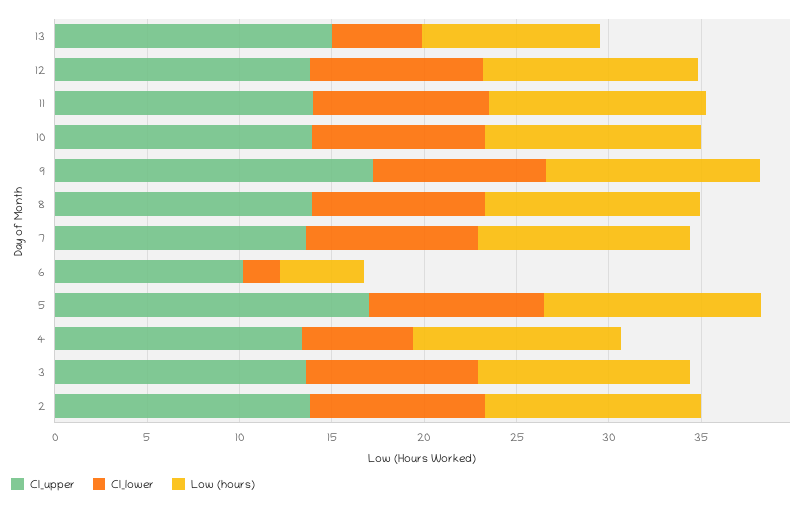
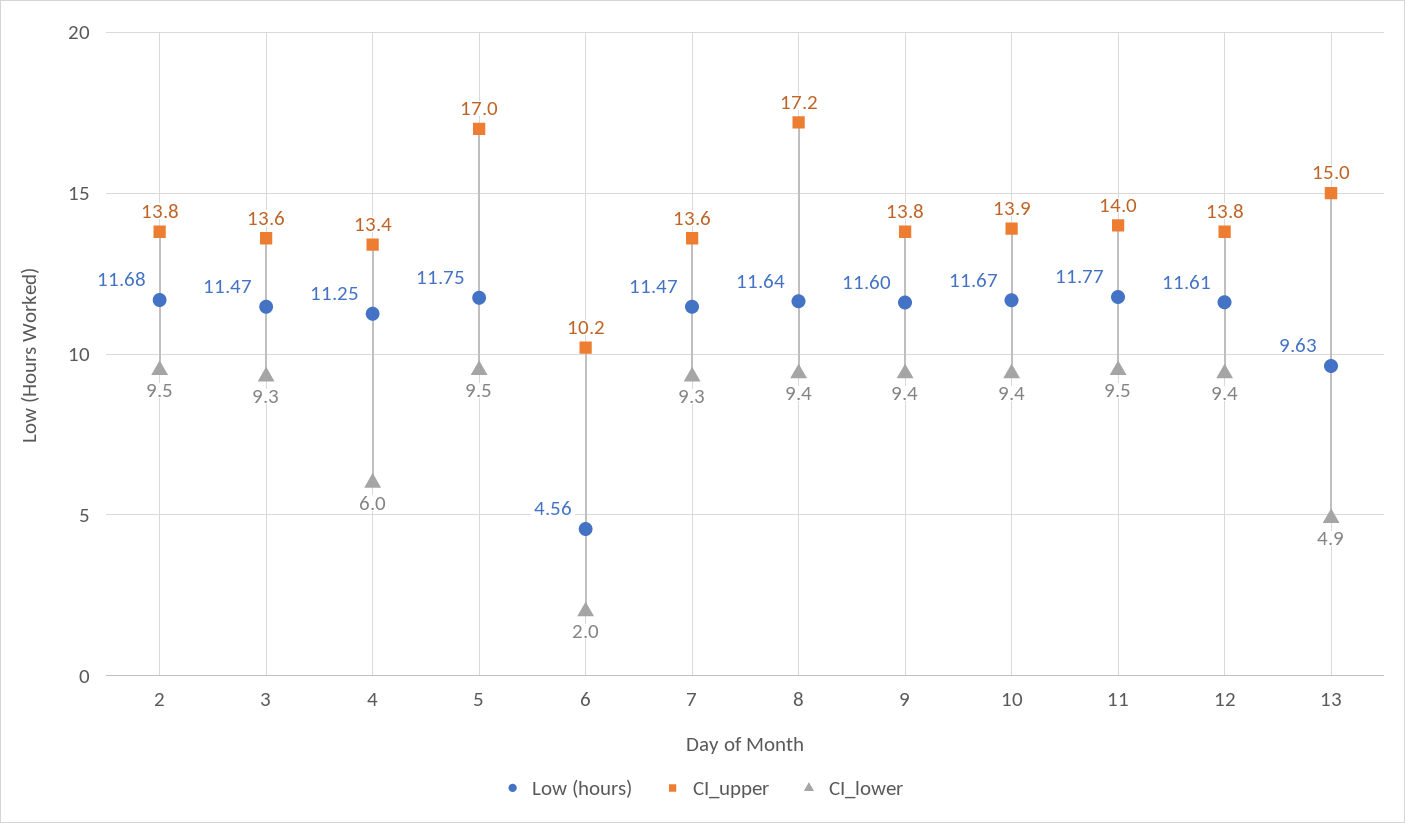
  {
    "CI_upper": {
      "13": 15,
      "12": 13.8,
      "11": 14,
      "10": 13.9,
-     "9": 17,
+     "9": 13.8,
-     "8": 14,
+     "8": 17.2,
      "7": 13.6,
      "6": 10.2,
      "5": 17,
      "4": 13.4,
      "3": 13.6,
      "2": 13.8
    },
    "CI_lower": {
      "13": 4.9,
      "12": 9.4,
      "11": 9.5,
      "10": 9.4,
      "9": 9.4,
      "8": 9.4,
      "7": 9.3,
      "6": 2,
      "5": 9.5,
      "4": 6,
      "3": 9.3,
      "2": 9.5
    },
    "Low (hours)": {
      "13": 9.63,
      "12": 11.61,
      "11": 11.77,
      "10": 11.67,
      "9": 11.6,
      "8": 11.64,
      "7": 11.47,
      "6": 4.56,
      "5": 11.75,
      "4": 11.25,
      "3": 11.47,
      "2": 11.68
    }
  }

